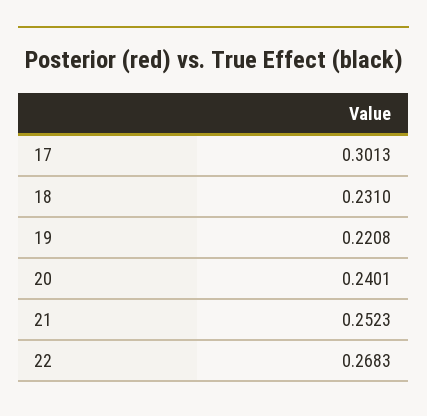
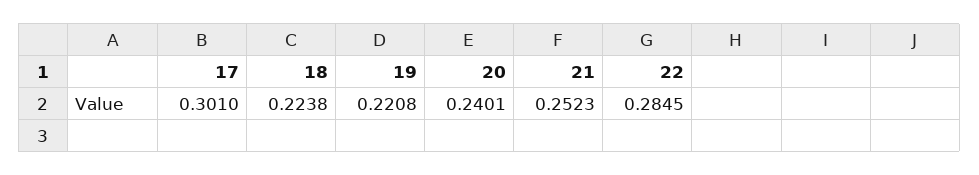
  {
-   "17": 0.3013,
+   "17": 0.301,
-   "18": 0.231,
+   "18": 0.2238,
    "19": 0.2208,
    "20": 0.2401,
    "21": 0.2523,
-   "22": 0.2683
+   "22": 0.2845
  }

